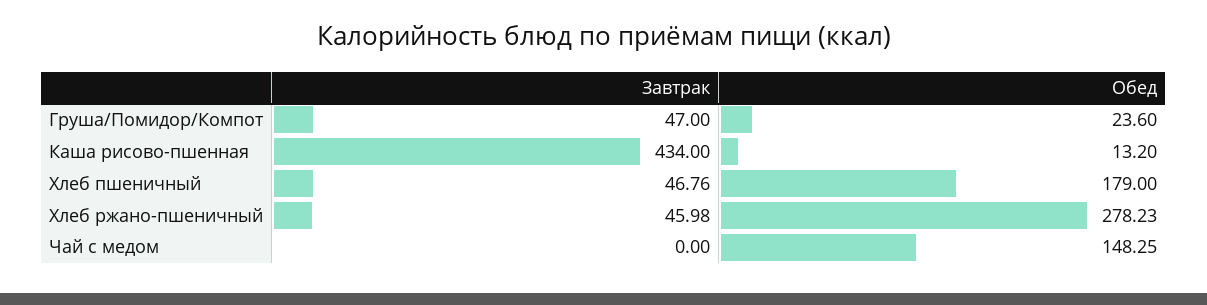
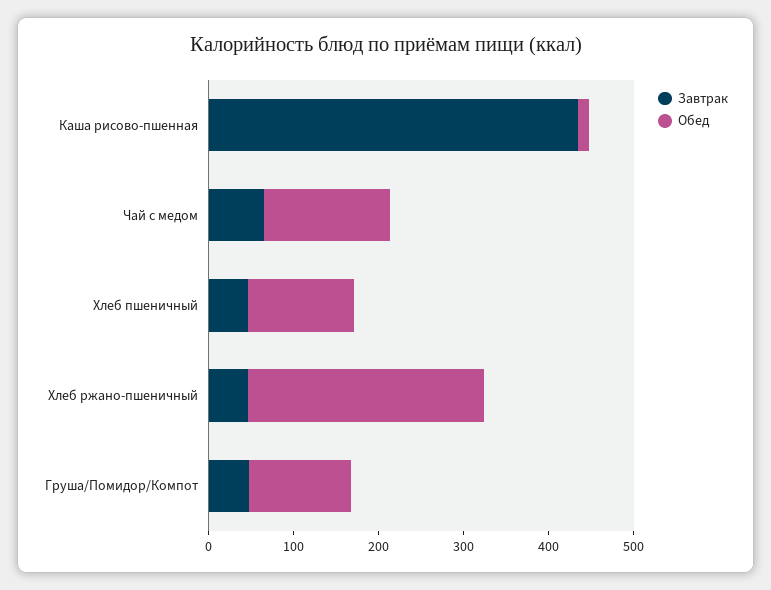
  {
    "Завтрак": {
      "Груша/Помидор/Компот": 47,
      "Каша рисово-пшенная": 434,
      "Хлеб пшеничный": 46.76,
      "Хлеб ржано-пшеничный": 45.98,
-     "Чай с медом": 0
+     "Чай с медом": 60
    },
    "Обед": {
-     "Груша/Помидор/Компот": 23.6,
+     "Груша/Помидор/Компот": 120,
      "Каша рисово-пшенная": 13.2,
-     "Хлеб пшеничный": 179,
+     "Хлеб пшеничный": 120,
      "Хлеб ржано-пшеничный": 278.23,
      "Чай с медом": 148.25
    }
  }

